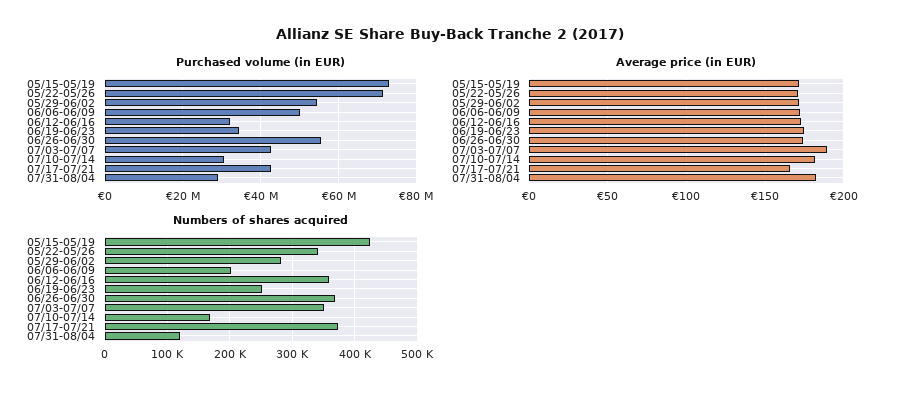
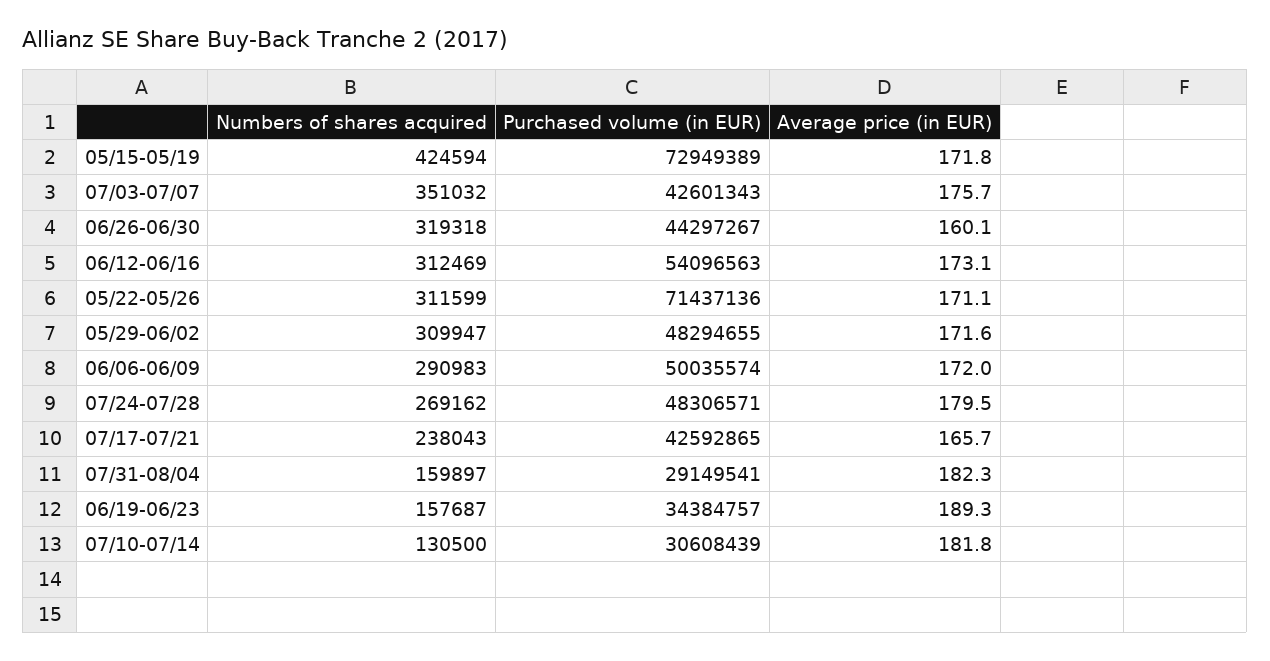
  {
    "Purchased volume (in EUR)": {
      "05/15-05/19": 72949389,
      "05/22-05/26": 71437136,
-     "05/29-06/02": 54000000,
+     "05/29-06/02": 48294655,
      "06/06-06/09": 50035574,
-     "06/12-06/16": 32000000,
+     "06/12-06/16": 54096563,
      "06/19-06/23": 34384757,
-     "06/26-06/30": 56000000,
+     "06/26-06/30": 44297267,
      "07/03-07/07": 42601343,
      "07/10-07/14": 30608439,
      "07/17-07/21": 42592865,
-     "07/31-08/04": 29149541
+     "07/31-08/04": 29149541,
+     "07/24-07/28": 48306571
    },
    "Average price (in EUR)": {
      "05/15-05/19": 171.8,
      "05/22-05/26": 171.1,
      "05/29-06/02": 171.6,
      "06/06-06/09": 172,
      "06/12-06/16": 173.1,
-     "06/19-06/23": 175,
+     "06/19-06/23": 189.3,
-     "06/26-06/30": 175,
+     "06/26-06/30": 160.1,
-     "07/03-07/07": 190,
+     "07/03-07/07": 175.7,
      "07/10-07/14": 181.8,
      "07/17-07/21": 165.7,
-     "07/31-08/04": 182.3
+     "07/31-08/04": 182.3,
+     "07/24-07/28": 179.5
    },
    "Numbers of shares acquired": {
      "05/15-05/19": 424594,
-     "05/22-05/26": 340000,
+     "05/22-05/26": 311599,
-     "05/29-06/02": 280000,
+     "05/29-06/02": 309947,
-     "06/06-06/09": 200000,
+     "06/06-06/09": 290983,
-     "06/12-06/16": 360000,
+     "06/12-06/16": 312469,
-     "06/19-06/23": 250000,
+     "06/19-06/23": 157687,
-     "06/26-06/30": 370000,
+     "06/26-06/30": 319318,
      "07/03-07/07": 351032,
-     "07/10-07/14": 170000,
+     "07/10-07/14": 130500,
-     "07/17-07/21": 370000,
+     "07/17-07/21": 238043,
-     "07/31-08/04": 120000
+     "07/31-08/04": 159897,
+     "07/24-07/28": 269162
    }
  }

